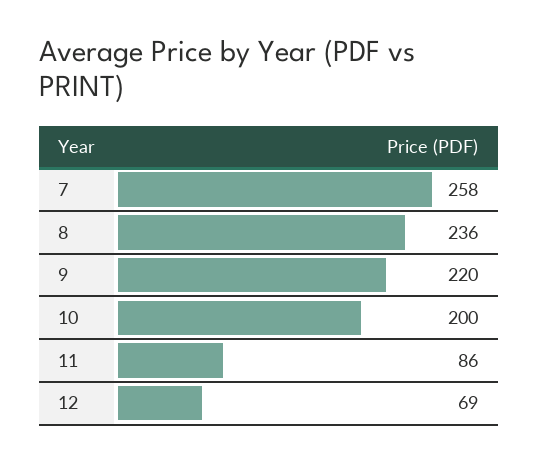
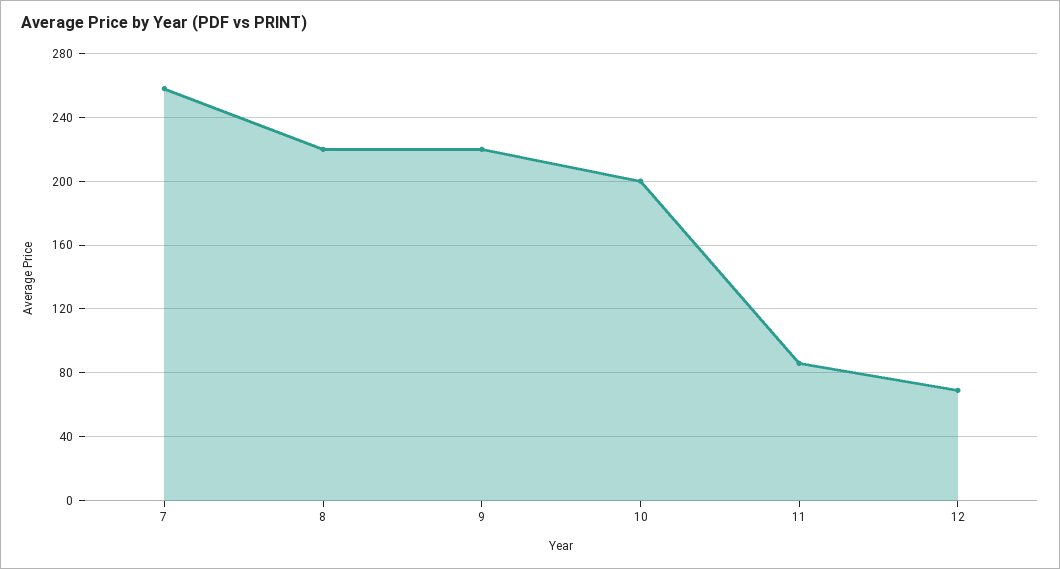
  {
    "7": 258,
-   "8": 236,
+   "8": 220,
    "9": 220,
    "10": 200,
    "11": 86,
    "12": 69
  }

